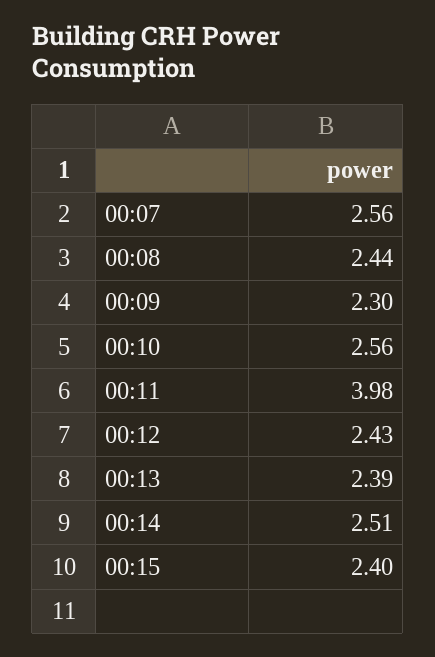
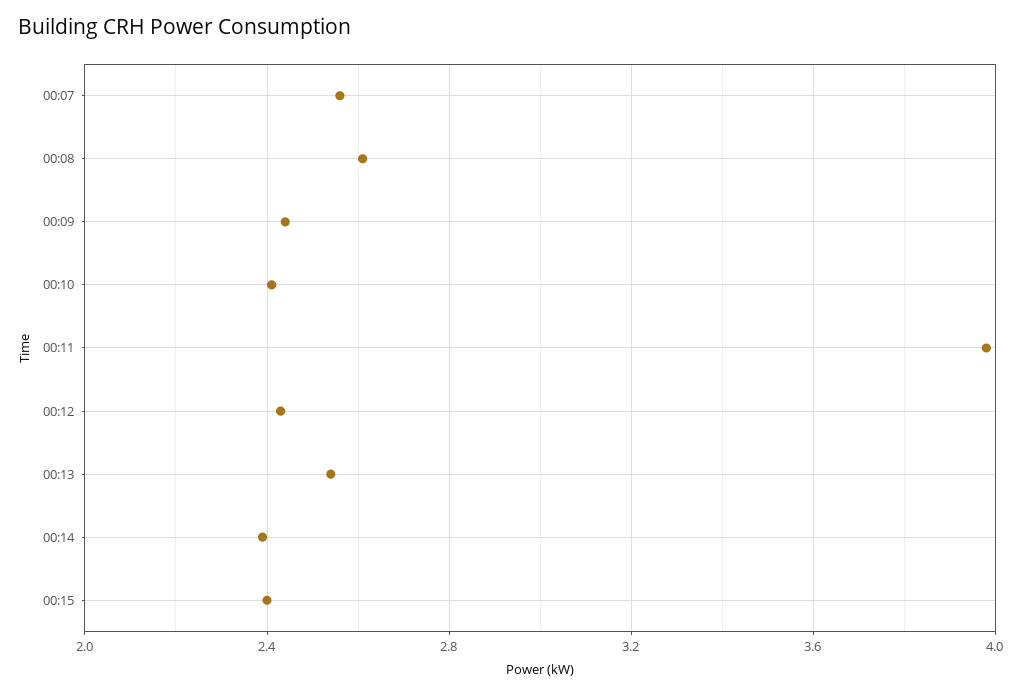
  {
    "00:07": 2.56,
-   "00:08": 2.44,
+   "00:08": 2.6,
-   "00:09": 2.3,
+   "00:09": 2.45,
-   "00:10": 2.56,
+   "00:10": 2.4,
    "00:11": 3.98,
    "00:12": 2.43,
-   "00:13": 2.39,
+   "00:13": 2.55,
-   "00:14": 2.51,
+   "00:14": 2.4,
    "00:15": 2.4
  }

